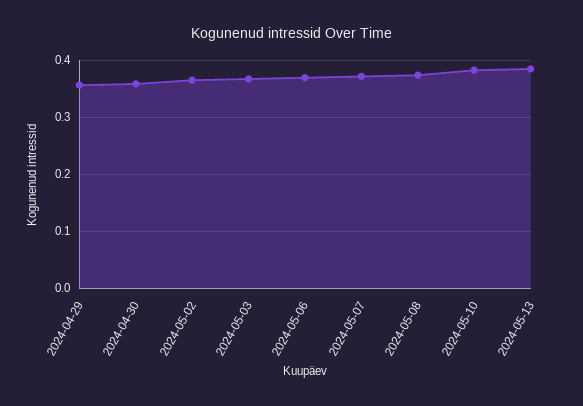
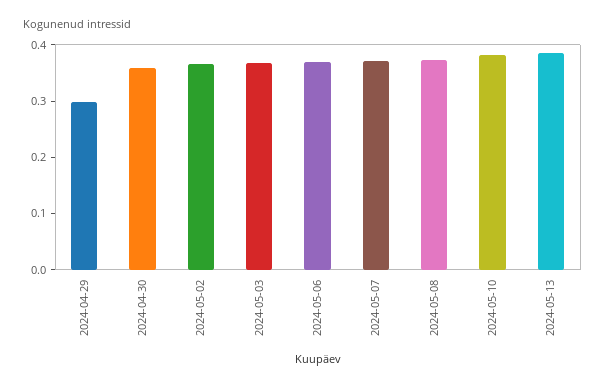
  {
-   "2024-04-29": 0.36,
+   "2024-04-29": 0.3,
    "2024-04-30": 0.36,
    "2024-05-02": 0.36,
    "2024-05-03": 0.36,
    "2024-05-06": 0.36,
    "2024-05-07": 0.38,
    "2024-05-08": 0.38,
    "2024-05-10": 0.38,
    "2024-05-13": 0.38
  }

